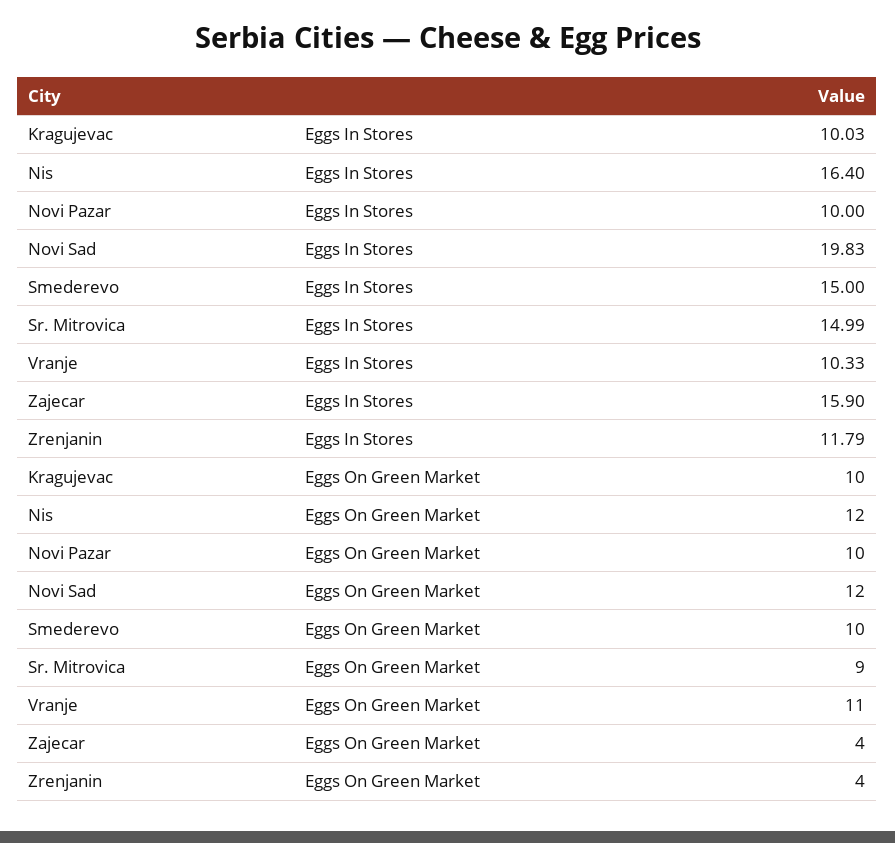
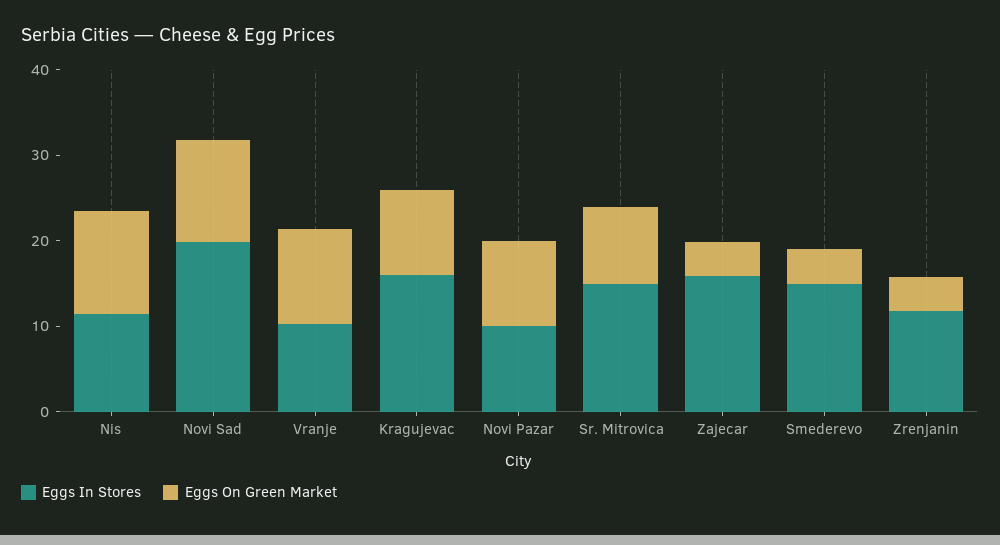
  {
    "Eggs In Stores": {
-     "Kragujevac": 10.03,
+     "Kragujevac": 16,
-     "Nis": 16.4,
+     "Nis": 12,
      "Novi Pazar": 10,
      "Novi Sad": 19.83,
      "Smederevo": 15,
      "Sr. Mitrovica": 14.99,
      "Vranje": 10.33,
      "Zajecar": 15.9,
      "Zrenjanin": 11.79
    },
    "Eggs On Green Market": {
      "Kragujevac": 10,
      "Nis": 12,
      "Novi Pazar": 10,
      "Novi Sad": 12,
-     "Smederevo": 10,
+     "Smederevo": 4,
      "Sr. Mitrovica": 9,
      "Vranje": 11,
      "Zajecar": 4,
      "Zrenjanin": 4
    }
  }

